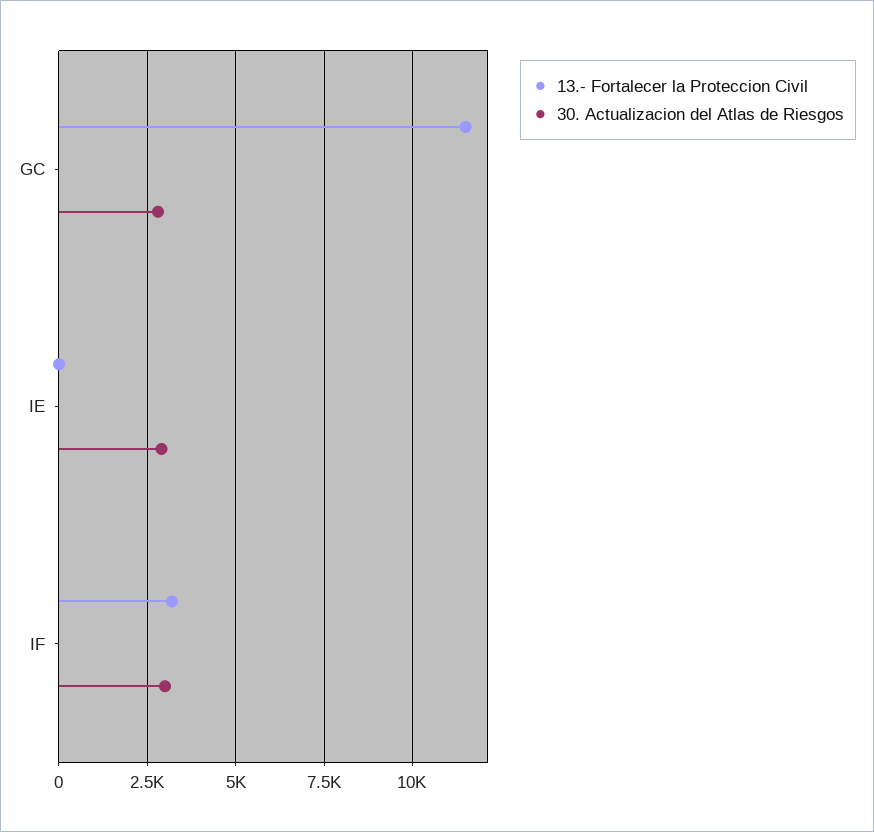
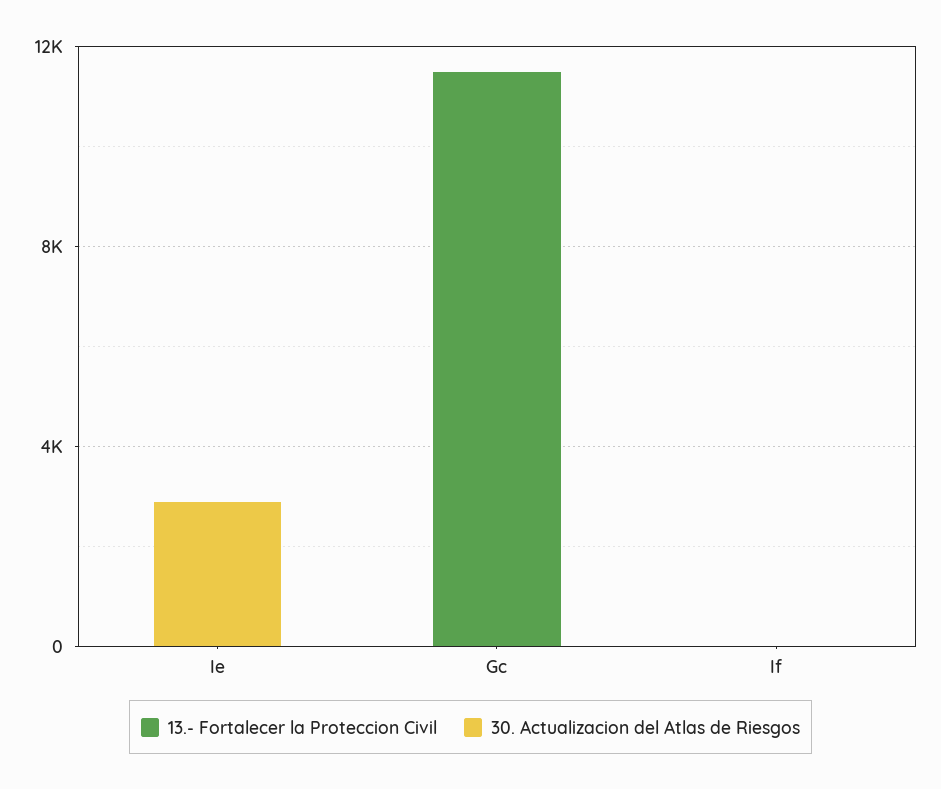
  {
    "13.- Fortalecer la Proteccion Civil": {
      "GC": 11500,
      "IE": 0,
-     "IF": 3250
+     "IF": 0
    },
    "30. Actualizacion del Atlas de Riesgos": {
-     "GC": 2750,
+     "GC": 0,
      "IE": 3000,
-     "IF": 3000
+     "IF": 0
    }
  }

